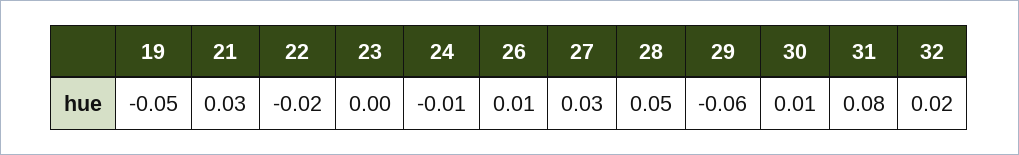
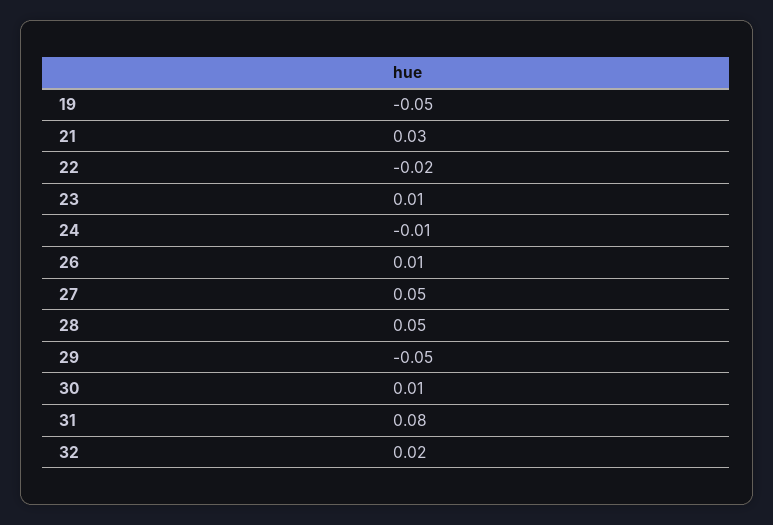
  {
    "19": -0.05,
    "21": 0.03,
    "22": -0.02,
-   "23": 0,
+   "23": 0.01,
    "24": -0.01,
    "26": 0.01,
-   "27": 0.03,
+   "27": 0.05,
    "28": 0.05,
-   "29": -0.06,
+   "29": -0.05,
    "30": 0.01,
    "31": 0.08,
    "32": 0.02
  }

